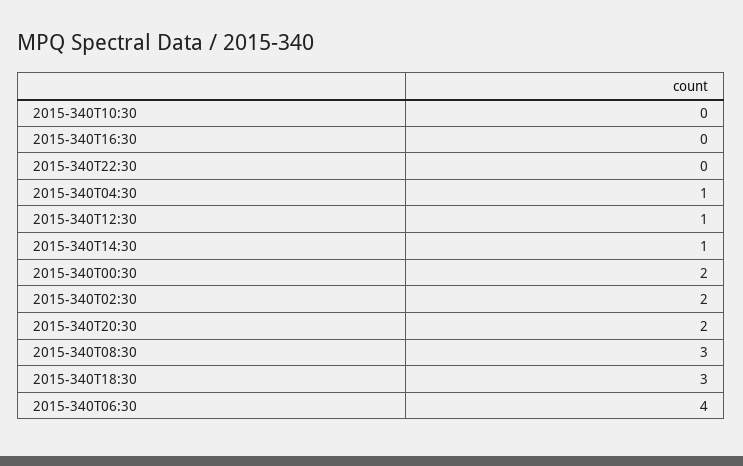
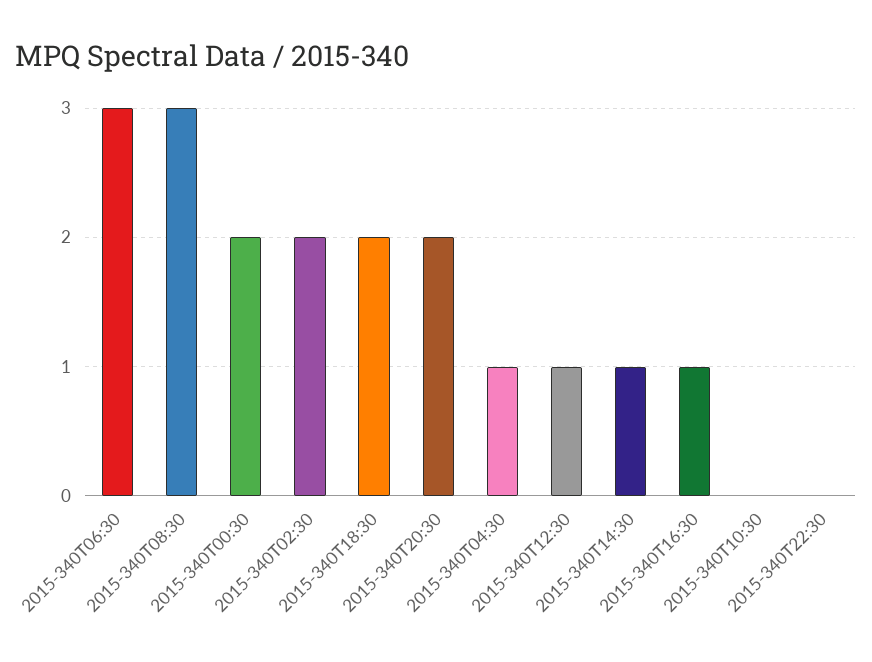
  {
    "2015-340T10:30": 0,
-   "2015-340T16:30": 0,
+   "2015-340T16:30": 1,
    "2015-340T22:30": 0,
    "2015-340T04:30": 1,
    "2015-340T12:30": 1,
    "2015-340T14:30": 1,
    "2015-340T00:30": 2,
    "2015-340T02:30": 2,
    "2015-340T20:30": 2,
    "2015-340T08:30": 3,
-   "2015-340T18:30": 3,
+   "2015-340T18:30": 2,
-   "2015-340T06:30": 4
+   "2015-340T06:30": 3
  }

